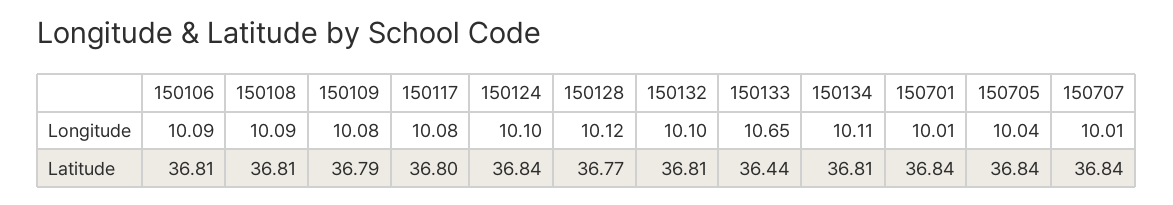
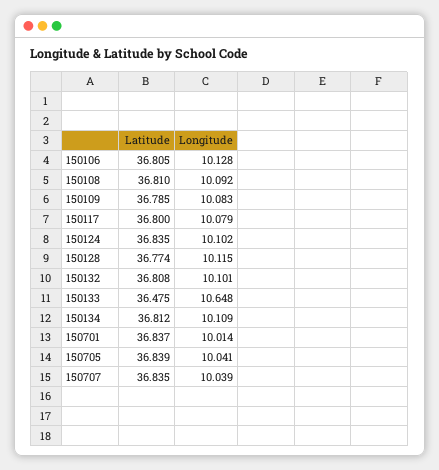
  {
    "150106": {
-     "Longitude": 10.09,
+     "Longitude": 10.128,
      "Latitude": 36.805
    },
    "150108": {
      "Longitude": 10.092,
      "Latitude": 36.81
    },
    "150109": {
      "Longitude": 10.083,
      "Latitude": 36.785
    },
    "150117": {
      "Longitude": 10.079,
      "Latitude": 36.8
    },
    "150124": {
      "Longitude": 10.102,
      "Latitude": 36.835
    },
    "150128": {
      "Longitude": 10.115,
      "Latitude": 36.774
    },
    "150132": {
      "Longitude": 10.101,
      "Latitude": 36.808
    },
    "150133": {
      "Longitude": 10.648,
-     "Latitude": 36.44
+     "Latitude": 36.475
    },
    "150134": {
      "Longitude": 10.109,
      "Latitude": 36.812
    },
    "150701": {
      "Longitude": 10.014,
      "Latitude": 36.837
    },
    "150705": {
      "Longitude": 10.041,
      "Latitude": 36.839
    },
    "150707": {
-     "Longitude": 10.01,
+     "Longitude": 10.039,
      "Latitude": 36.835
    }
  }

